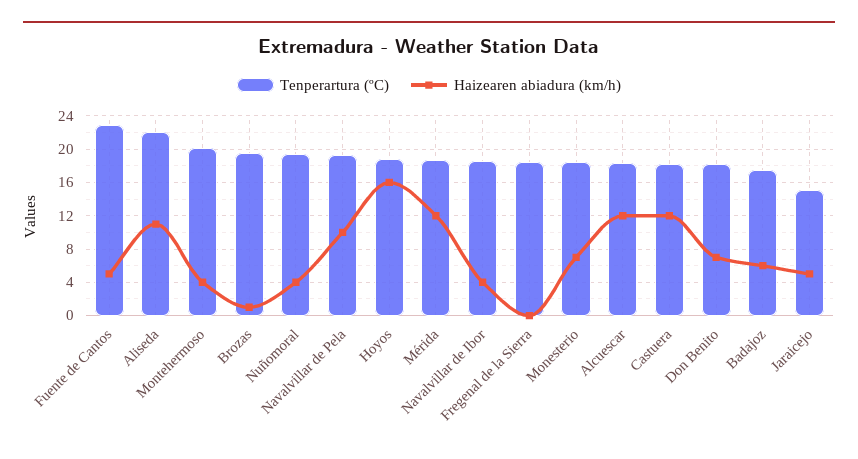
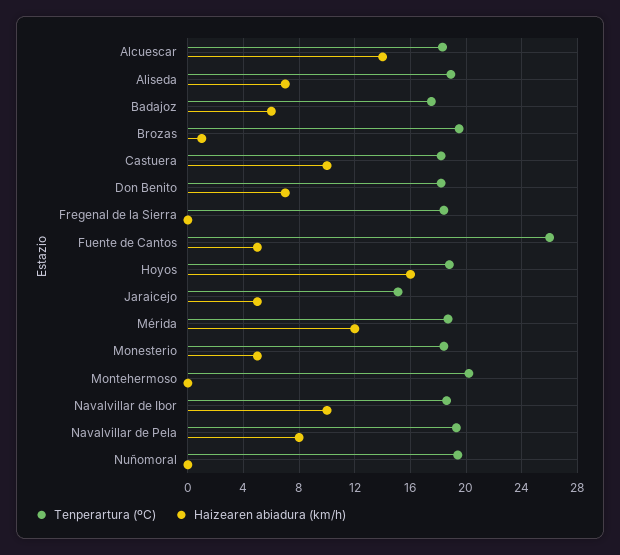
  {
    "Tenperartura (ºC)": {
-     "Fuente de Cantos": 23,
+     "Fuente de Cantos": 26,
-     "Aliseda": 22,
+     "Aliseda": 19,
      "Montehermoso": 20,
      "Brozas": 19.5,
      "Nuñomoral": 19.5,
      "Navalvillar de Pela": 19.5,
      "Hoyos": 19,
      "Mérida": 18.5,
      "Navalvillar de Ibor": 18.5,
      "Fregenal de la Sierra": 18.5,
      "Monesterio": 18.5,
      "Alcuescar": 18.5,
      "Castuera": 18,
      "Don Benito": 18,
      "Badajoz": 17.5,
      "Jaraicejo": 15
    },
    "Haizearen abiadura (km/h)": {
      "Fuente de Cantos": 5,
-     "Aliseda": 11,
+     "Aliseda": 7,
-     "Montehermoso": 4,
+     "Montehermoso": 0,
      "Brozas": 1,
-     "Nuñomoral": 4,
+     "Nuñomoral": 0,
-     "Navalvillar de Pela": 10,
+     "Navalvillar de Pela": 8,
      "Hoyos": 16,
      "Mérida": 12,
-     "Navalvillar de Ibor": 4,
+     "Navalvillar de Ibor": 10,
      "Fregenal de la Sierra": 0,
-     "Monesterio": 7,
+     "Monesterio": 5,
-     "Alcuescar": 12,
+     "Alcuescar": 14,
-     "Castuera": 12,
+     "Castuera": 10,
      "Don Benito": 7,
      "Badajoz": 6,
      "Jaraicejo": 5
    }
  }

